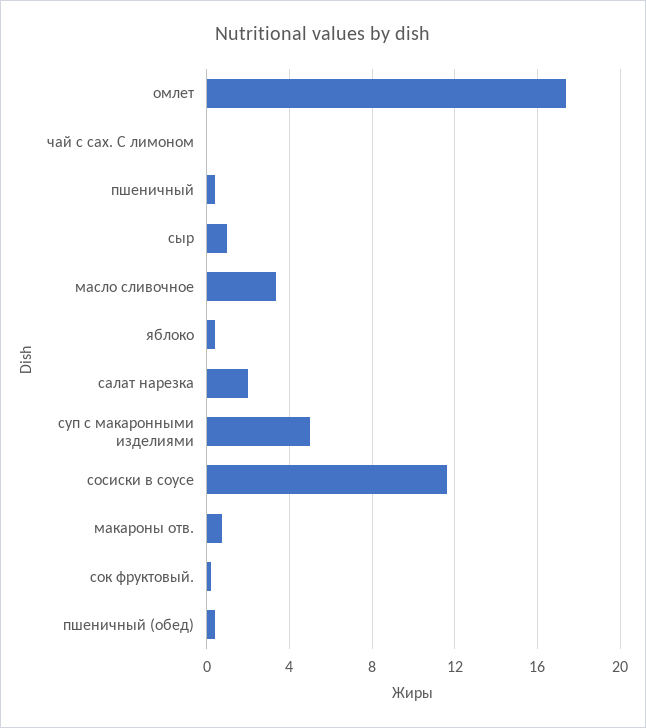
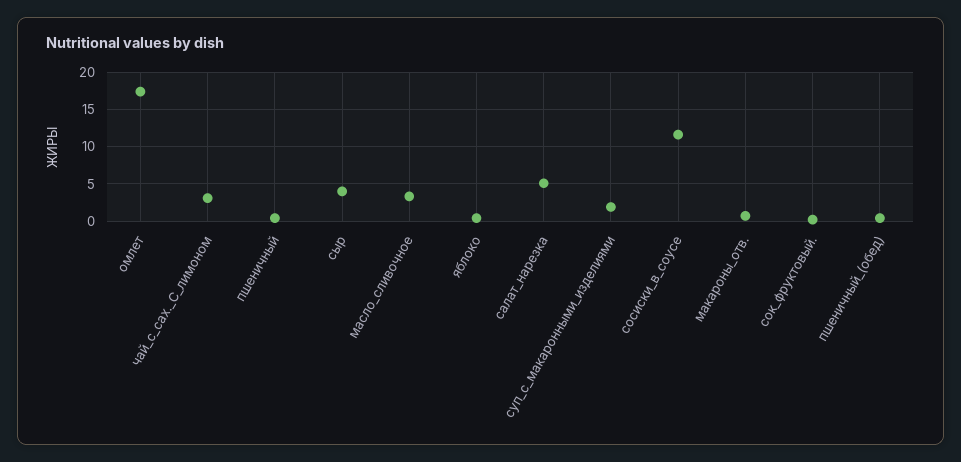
  {
    "омлет": 17.5,
-   "чай с сах. С лимоном": 0,
+   "чай с сах. С лимоном": 3,
    "пшеничный": 0.5,
-   "сыр": 1,
+   "сыр": 4,
    "масло сливочное": 3.5,
    "яблоко": 0.5,
-   "салат нарезка": 2,
+   "салат нарезка": 5,
-   "суп с макаронными изделиями": 5,
+   "суп с макаронными изделиями": 2,
    "сосиски в соусе": 11.5,
    "макароны отв.": 0.5,
    "сок фруктовый.": 0,
    "пшеничный (обед)": 0.5
  }

